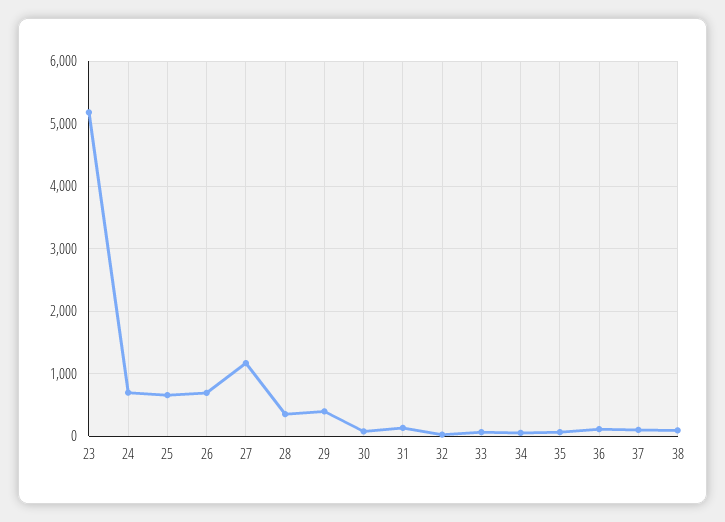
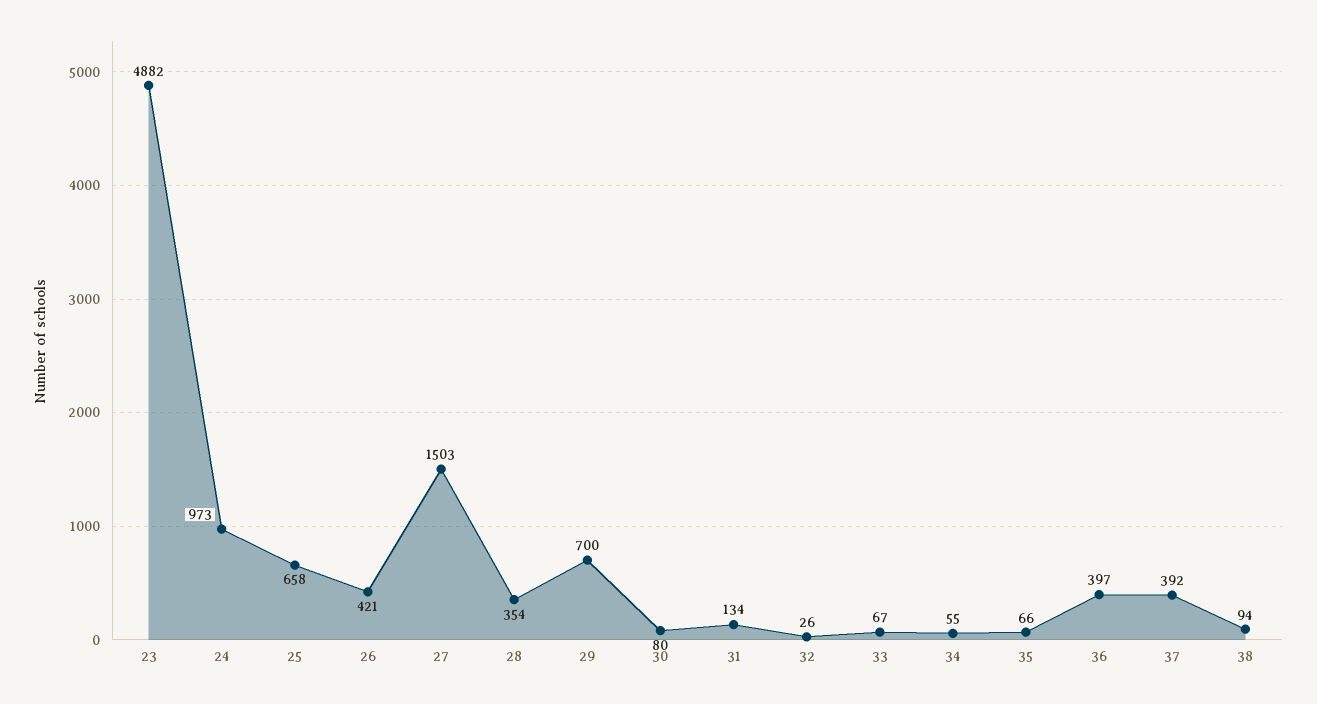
  {
-   "23": 5200,
+   "23": 4882,
-   "24": 700,
+   "24": 973,
    "25": 658,
-   "26": 700,
+   "26": 421,
-   "27": 1200,
+   "27": 1503,
    "28": 354,
-   "29": 400,
+   "29": 700,
    "30": 80,
    "31": 134,
    "32": 26,
    "33": 67,
    "34": 55,
    "35": 66,
-   "36": 100,
+   "36": 397,
-   "37": 100,
+   "37": 392,
    "38": 94
  }

